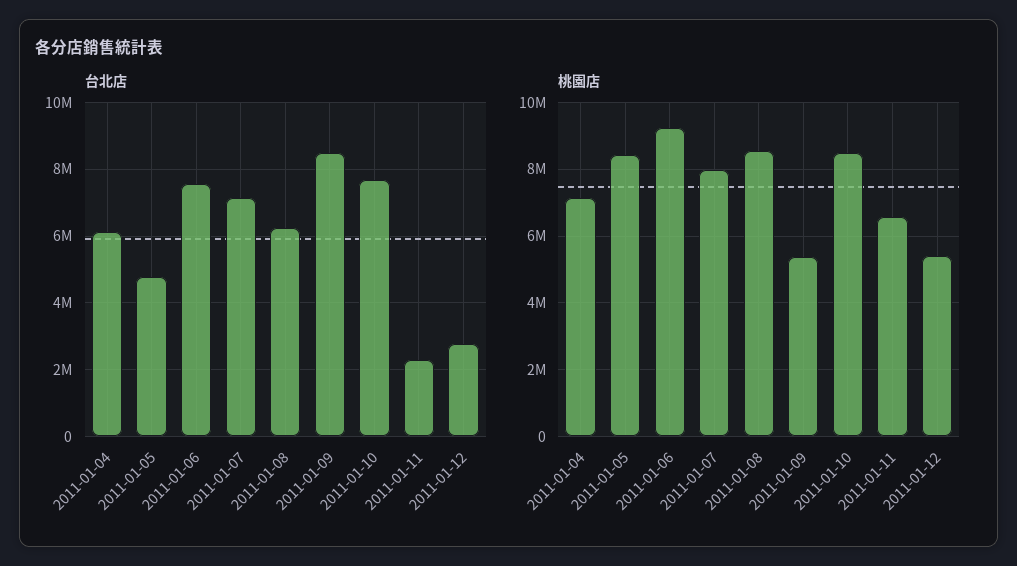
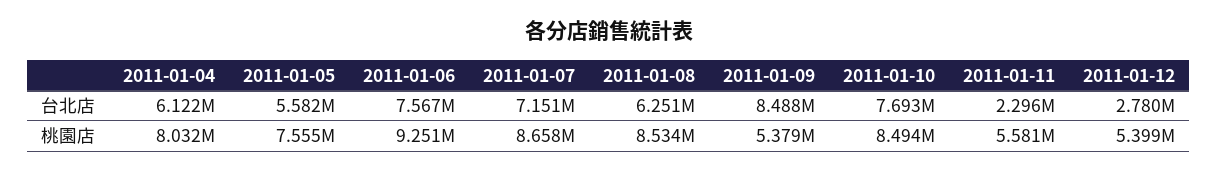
  {
    "台北店": {
      "2011-01-04": 6122000,
-     "2011-01-05": 4800000,
+     "2011-01-05": 5582000,
      "2011-01-06": 7567000,
      "2011-01-07": 7151000,
      "2011-01-08": 6251000,
      "2011-01-09": 8488000,
      "2011-01-10": 7693000,
      "2011-01-11": 2296000,
      "2011-01-12": 2780000
    },
    "桃園店": {
-     "2011-01-04": 7200000,
+     "2011-01-04": 8032000,
-     "2011-01-05": 8400000,
+     "2011-01-05": 7555000,
      "2011-01-06": 9251000,
-     "2011-01-07": 8000000,
+     "2011-01-07": 8658000,
      "2011-01-08": 8534000,
      "2011-01-09": 5379000,
      "2011-01-10": 8494000,
-     "2011-01-11": 6600000,
+     "2011-01-11": 5581000,
      "2011-01-12": 5399000
    }
  }

